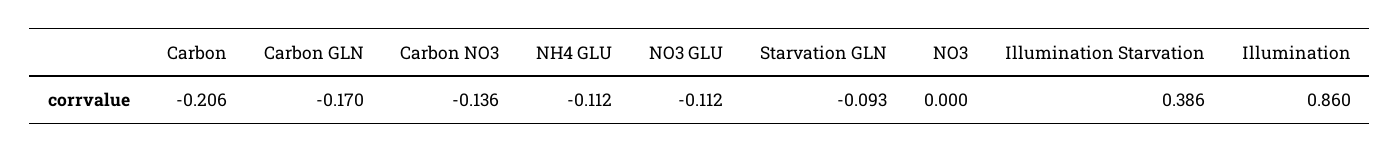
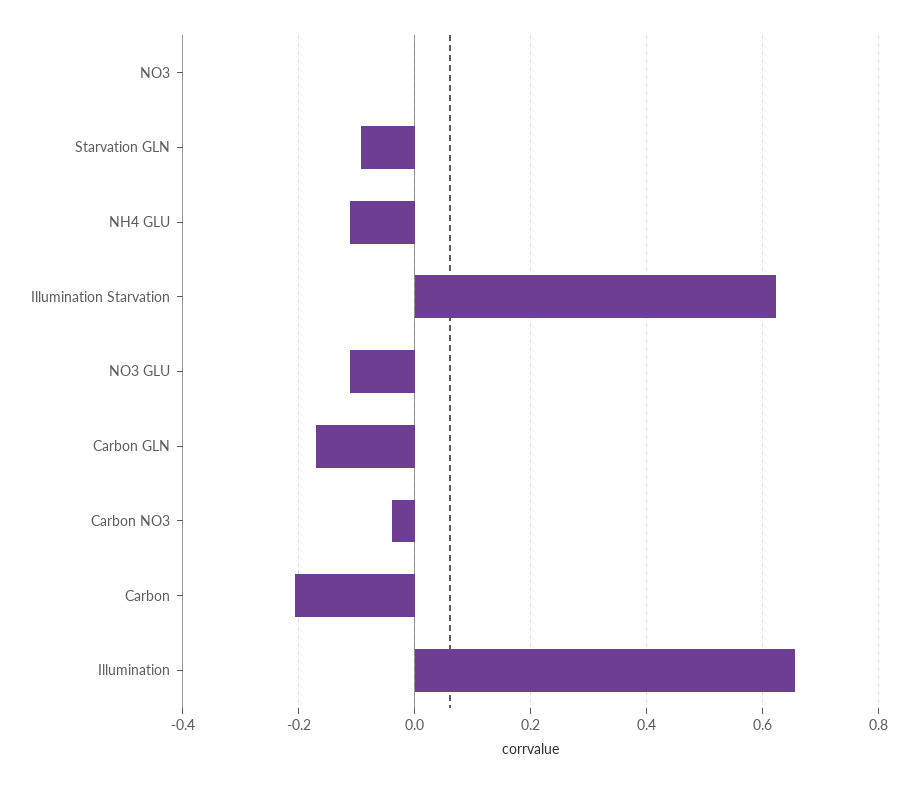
  {
    "Carbon": -0.206,
    "Carbon GLN": -0.17,
-   "Carbon NO3": -0.136,
+   "Carbon NO3": -0.04,
    "NH4 GLU": -0.112,
    "NO3 GLU": -0.112,
    "Starvation GLN": -0.093,
    "NO3": 0,
-   "Illumination Starvation": 0.386,
+   "Illumination Starvation": 0.62,
-   "Illumination": 0.86
+   "Illumination": 0.66
  }

